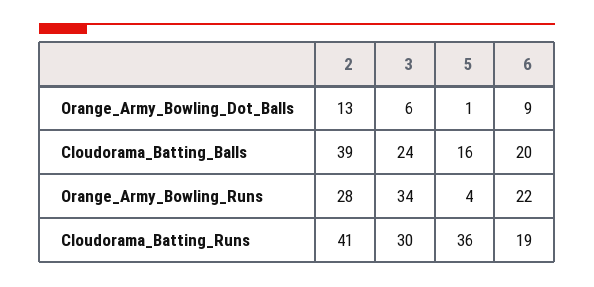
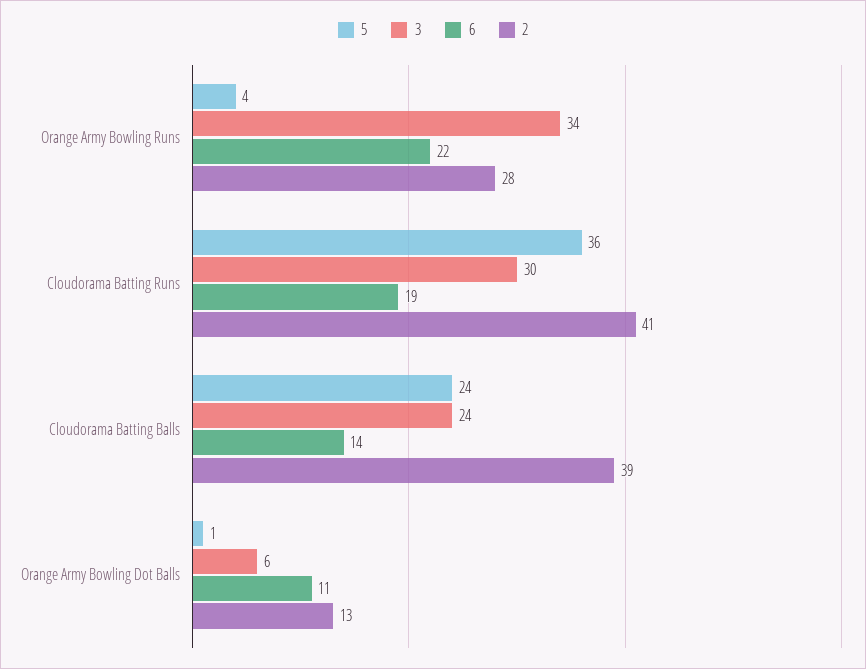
  {
    "2": {
      "Orange_Army_Bowling_Dot_Balls": 13,
      "Cloudorama_Batting_Balls": 39,
      "Orange_Army_Bowling_Runs": 28,
      "Cloudorama_Batting_Runs": 41
    },
    "3": {
      "Orange_Army_Bowling_Dot_Balls": 6,
      "Cloudorama_Batting_Balls": 24,
      "Orange_Army_Bowling_Runs": 34,
      "Cloudorama_Batting_Runs": 30
    },
    "5": {
      "Orange_Army_Bowling_Dot_Balls": 1,
-     "Cloudorama_Batting_Balls": 16,
+     "Cloudorama_Batting_Balls": 24,
      "Orange_Army_Bowling_Runs": 4,
      "Cloudorama_Batting_Runs": 36
    },
    "6": {
-     "Orange_Army_Bowling_Dot_Balls": 9,
+     "Orange_Army_Bowling_Dot_Balls": 11,
-     "Cloudorama_Batting_Balls": 20,
+     "Cloudorama_Batting_Balls": 14,
      "Orange_Army_Bowling_Runs": 22,
      "Cloudorama_Batting_Runs": 19
    }
  }

